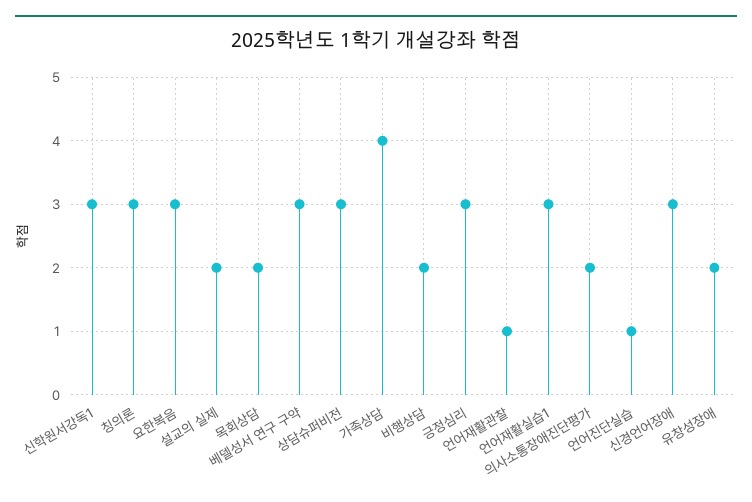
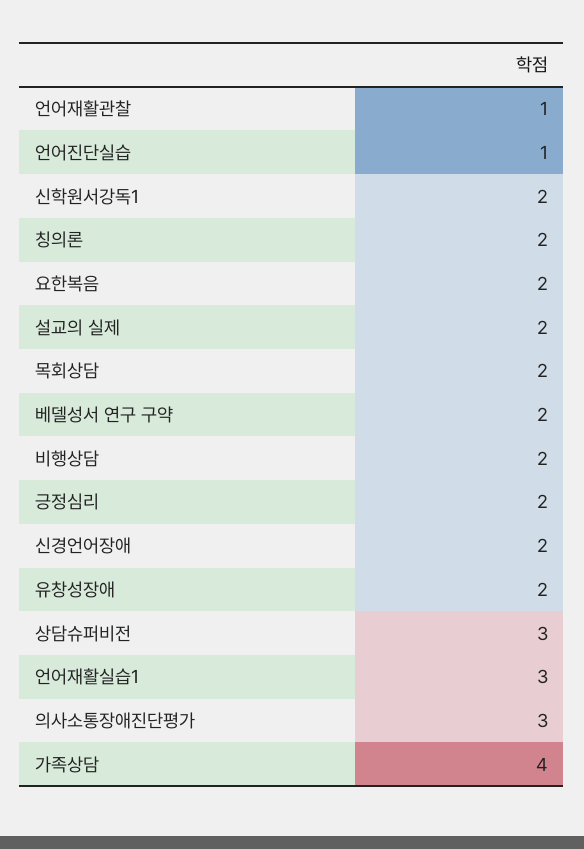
  {
-   "신학원서강독1": 3,
+   "신학원서강독1": 2,
-   "칭의론": 3,
+   "칭의론": 2,
-   "요한복음": 3,
+   "요한복음": 2,
    "설교의 실제": 2,
    "목회상담": 2,
-   "베델성서 연구 구약": 3,
+   "베델성서 연구 구약": 2,
    "상담슈퍼비전": 3,
    "가족상담": 4,
    "비행상담": 2,
-   "긍정심리": 3,
+   "긍정심리": 2,
    "언어재활관찰": 1,
    "언어재활실습1": 3,
-   "의사소통장애진단평가": 2,
+   "의사소통장애진단평가": 3,
    "언어진단실습": 1,
-   "신경언어장애": 3,
+   "신경언어장애": 2,
    "유창성장애": 2
  }

